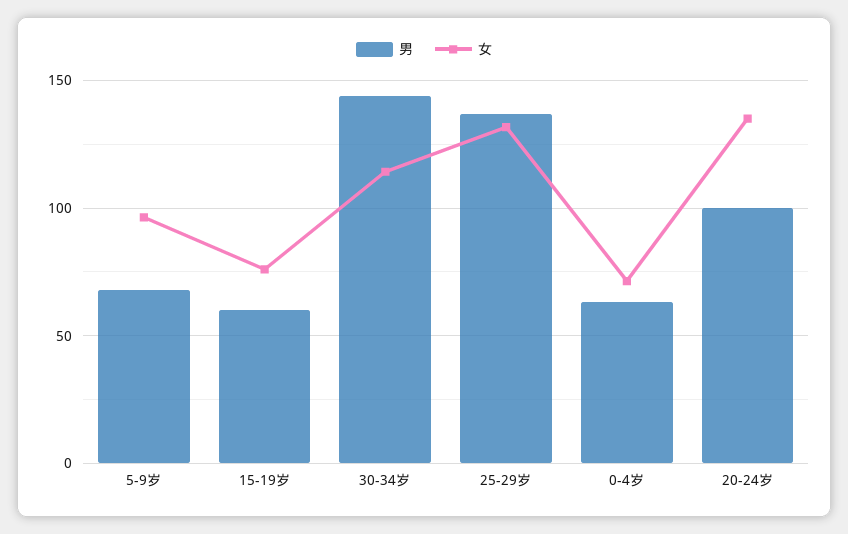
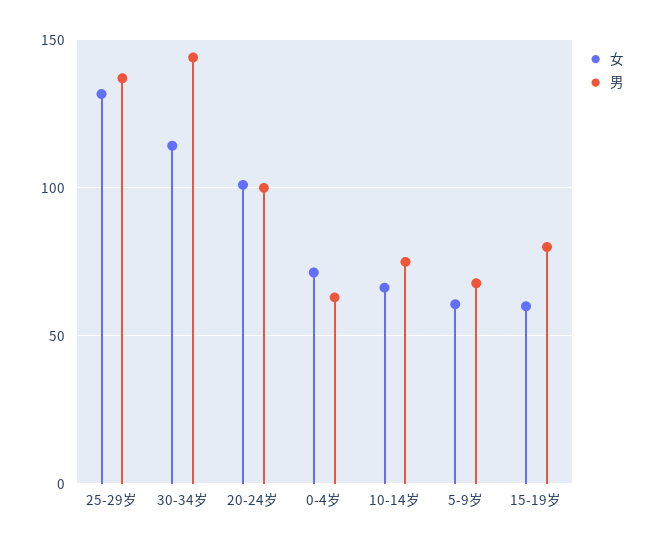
  {
    "男": {
      "5-9岁": 70,
-     "15-19岁": 60,
+     "15-19岁": 80,
      "30-34岁": 145,
      "25-29岁": 135,
      "0-4岁": 65,
-     "20-24岁": 100
+     "20-24岁": 100,
+     "10-14岁": 75
    },
    "女": {
-     "5-9岁": 95,
+     "5-9岁": 60,
-     "15-19岁": 75,
+     "15-19岁": 60,
      "30-34岁": 115,
      "25-29岁": 130,
      "0-4岁": 70,
-     "20-24岁": 135
+     "20-24岁": 100,
+     "10-14岁": 65
    }
  }

